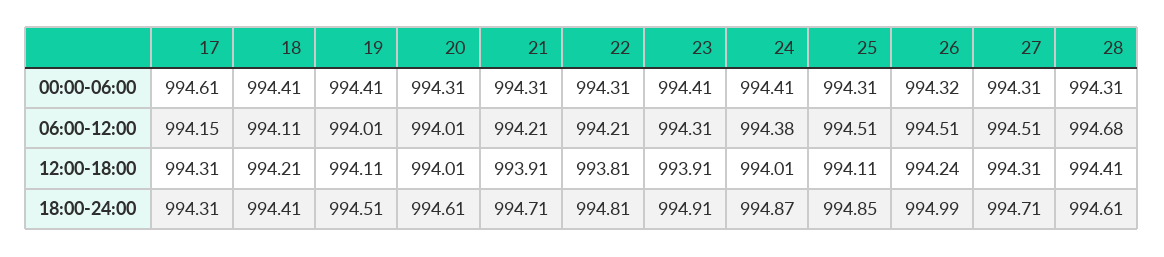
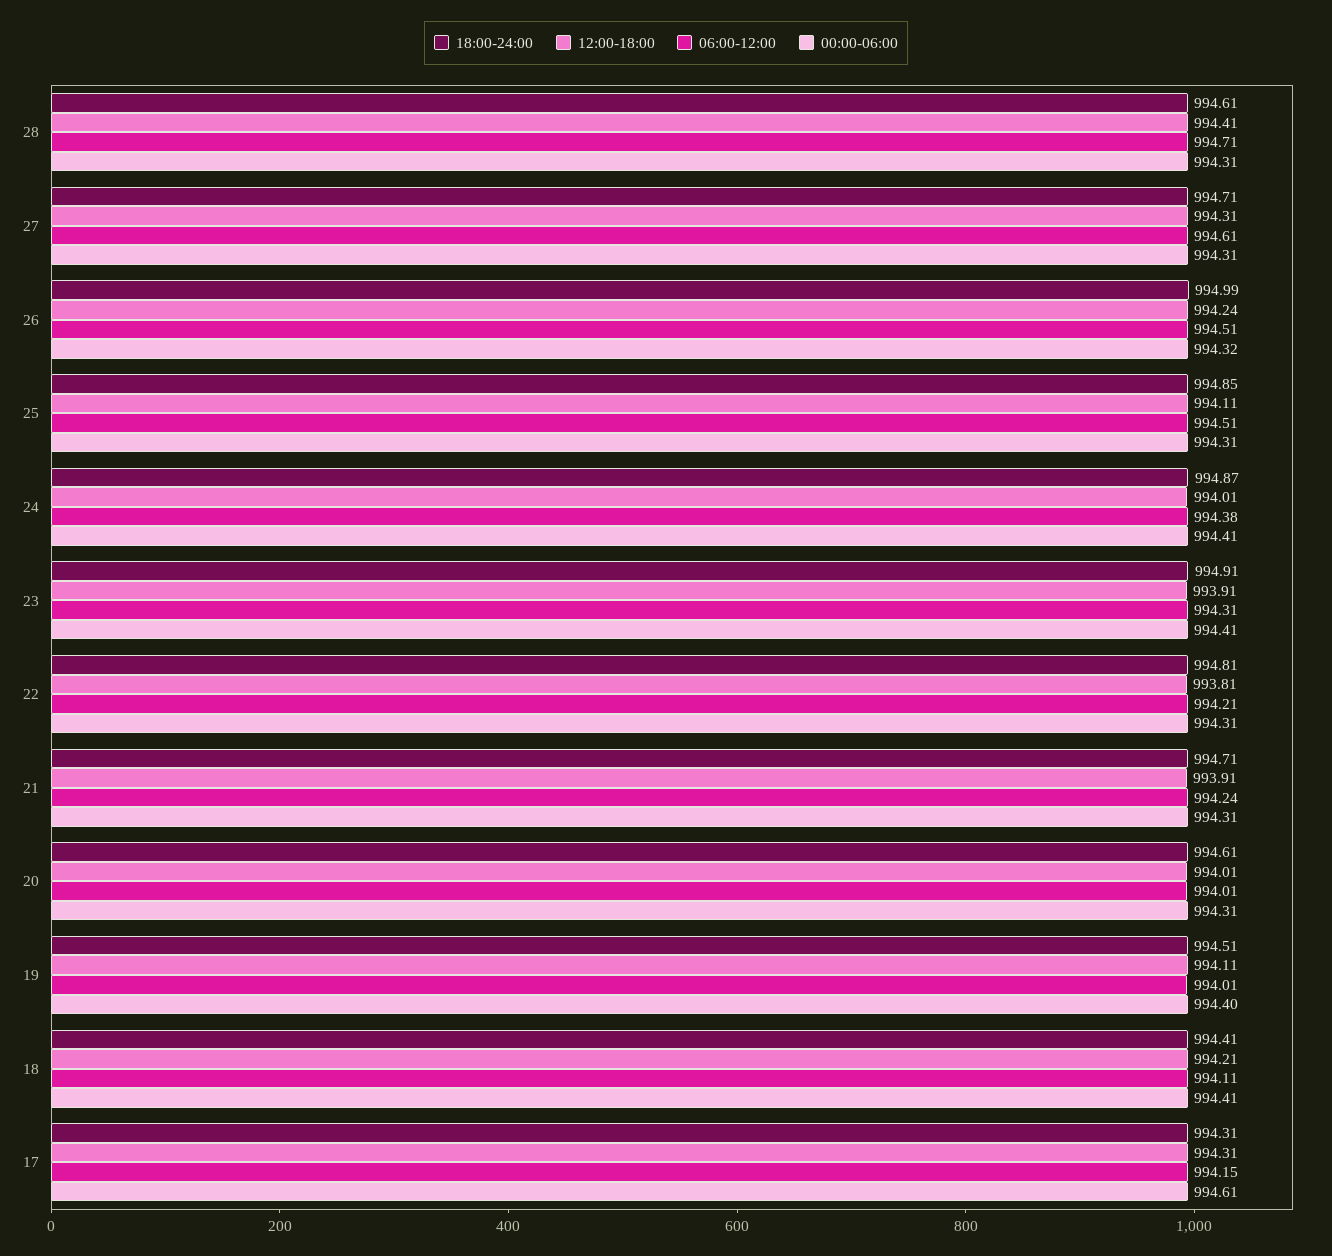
  {
    "00:00-06:00": {
      "17": 994.61,
      "18": 994.41,
-     "19": 994.41,
+     "19": 994.4,
      "20": 994.31,
      "21": 994.31,
      "22": 994.31,
      "23": 994.41,
      "24": 994.41,
      "25": 994.31,
      "26": 994.32,
      "27": 994.31,
      "28": 994.31
    },
    "06:00-12:00": {
      "17": 994.15,
      "18": 994.11,
      "19": 994.01,
      "20": 994.01,
-     "21": 994.21,
+     "21": 994.24,
      "22": 994.21,
      "23": 994.31,
      "24": 994.38,
      "25": 994.51,
      "26": 994.51,
-     "27": 994.51,
+     "27": 994.61,
-     "28": 994.68
+     "28": 994.71
    },
    "12:00-18:00": {
      "17": 994.31,
      "18": 994.21,
      "19": 994.11,
      "20": 994.01,
      "21": 993.91,
      "22": 993.81,
      "23": 993.91,
      "24": 994.01,
      "25": 994.11,
      "26": 994.24,
      "27": 994.31,
      "28": 994.41
    },
    "18:00-24:00": {
      "17": 994.31,
      "18": 994.41,
      "19": 994.51,
      "20": 994.61,
      "21": 994.71,
      "22": 994.81,
      "23": 994.91,
      "24": 994.87,
      "25": 994.85,
      "26": 994.99,
      "27": 994.71,
      "28": 994.61
    }
  }

